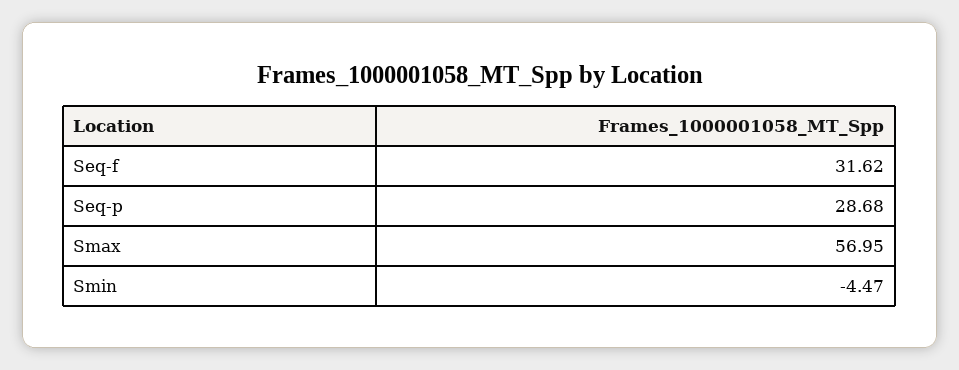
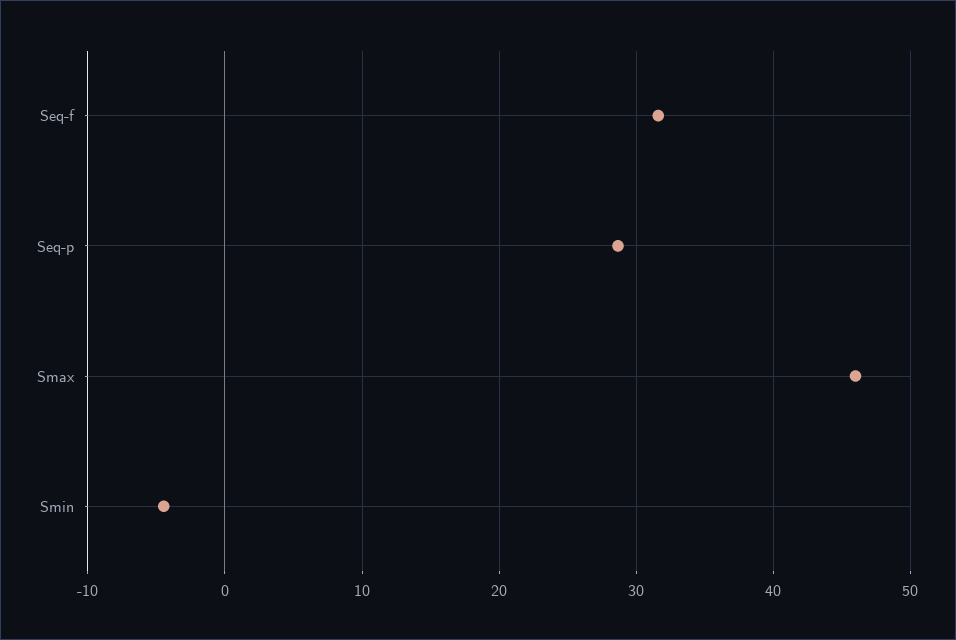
  {
    "Seq-f": 31.62,
    "Seq-p": 28.68,
-   "Smax": 56.95,
+   "Smax": 46,
    "Smin": -4.47
  }

